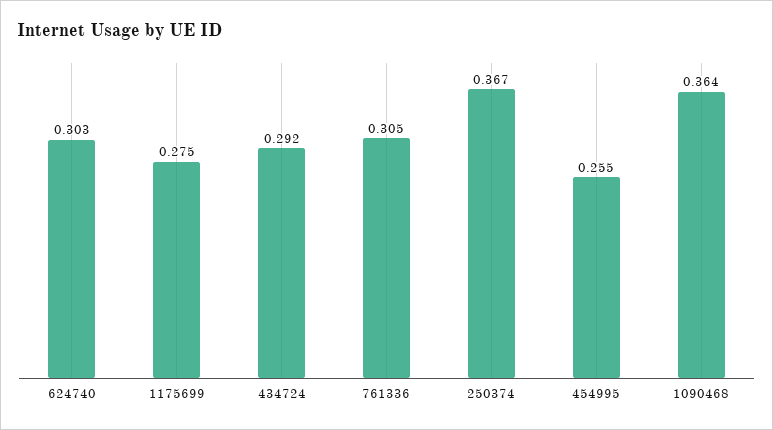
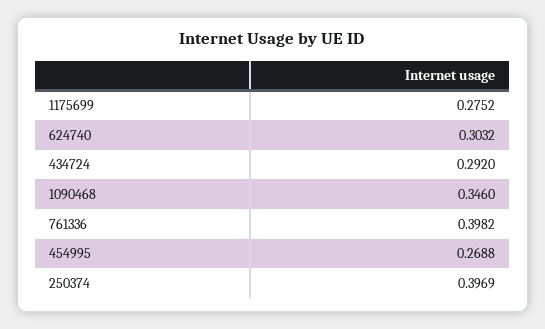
  {
    "624740": 0.3032,
    "1175699": 0.2752,
    "434724": 0.292,
-   "761336": 0.305,
+   "761336": 0.3982,
-   "250374": 0.367,
+   "250374": 0.3969,
-   "454995": 0.255,
+   "454995": 0.2688,
-   "1090468": 0.364
+   "1090468": 0.346
  }

